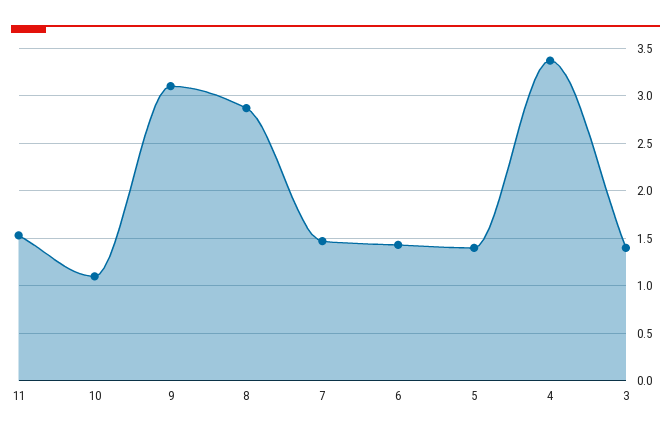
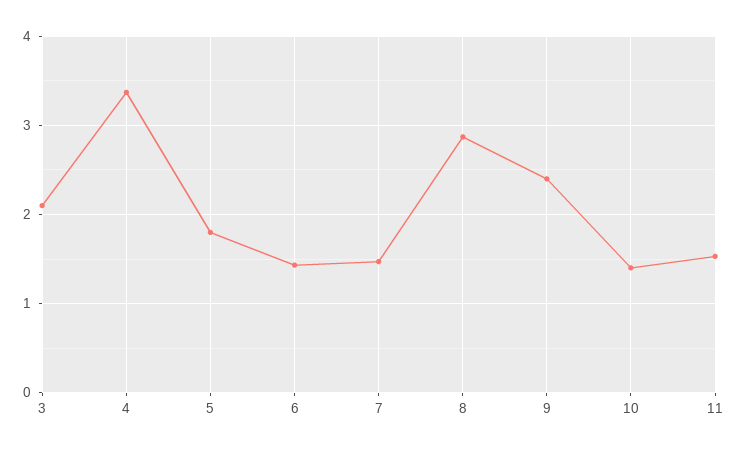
  {
    "11": 1.5,
-   "10": 1.1,
+   "10": 1.4,
-   "9": 3.1,
+   "9": 2.4,
    "8": 2.9,
    "7": 1.5,
    "6": 1.4,
-   "5": 1.4,
+   "5": 1.8,
    "4": 3.4,
-   "3": 1.4
+   "3": 2.1
  }

